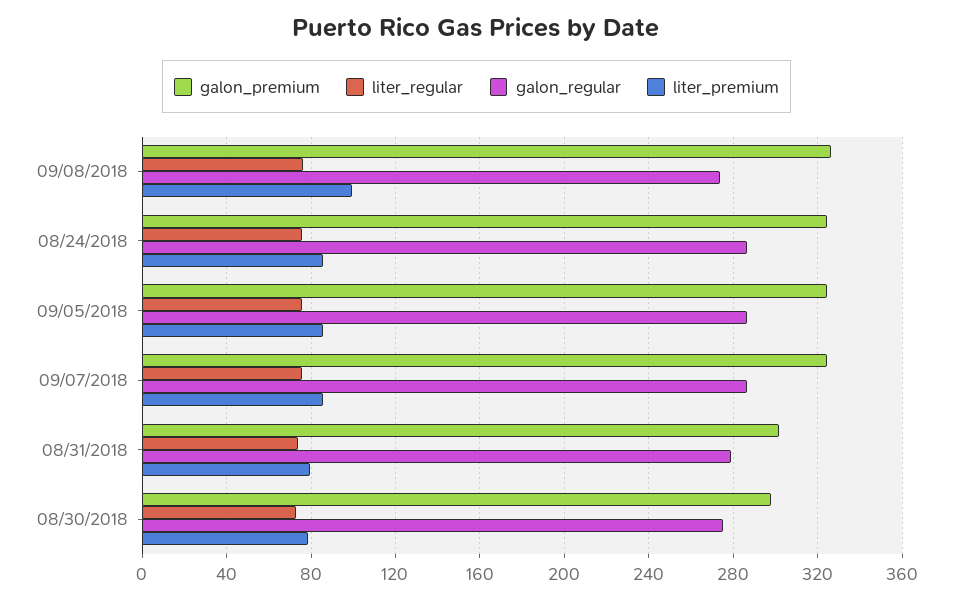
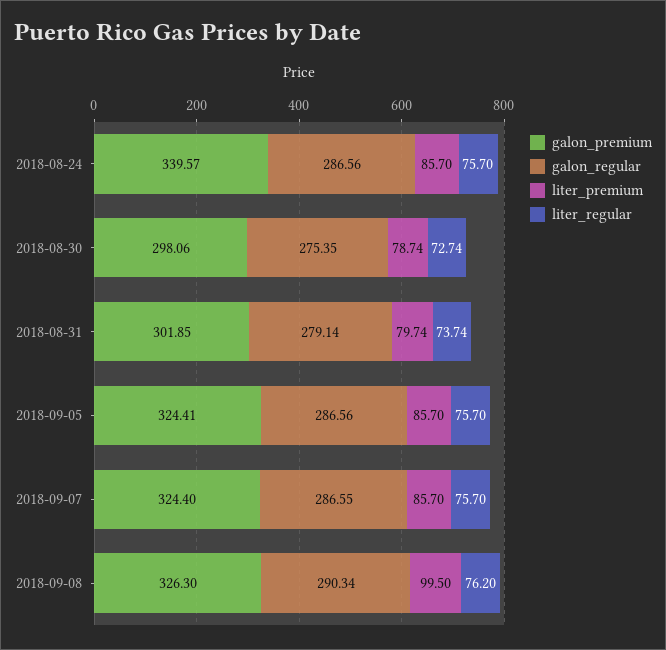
  {
    "galon_premium": {
      "09/08/2018": 326.3,
-     "08/24/2018": 325,
+     "08/24/2018": 339.57,
      "09/05/2018": 324.41,
      "09/07/2018": 324.4,
      "08/31/2018": 301.85,
      "08/30/2018": 298.06
    },
    "liter_regular": {
      "09/08/2018": 76.2,
      "08/24/2018": 75.7,
      "09/05/2018": 75.7,
      "09/07/2018": 75.7,
      "08/31/2018": 73.74,
      "08/30/2018": 72.74
    },
    "galon_regular": {
-     "09/08/2018": 275,
+     "09/08/2018": 290.34,
      "08/24/2018": 286.56,
      "09/05/2018": 286.56,
      "09/07/2018": 286.55,
      "08/31/2018": 279.14,
      "08/30/2018": 275.35
    },
    "liter_premium": {
      "09/08/2018": 99.5,
      "08/24/2018": 85.7,
      "09/05/2018": 85.7,
      "09/07/2018": 85.7,
      "08/31/2018": 79.74,
      "08/30/2018": 78.74
    }
  }

